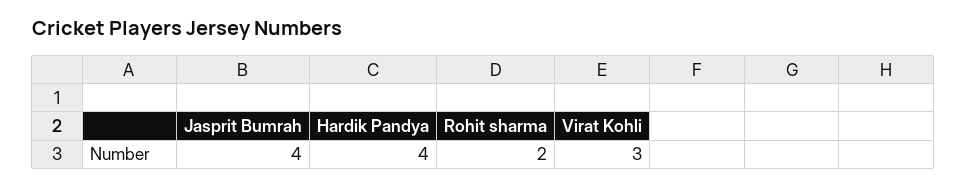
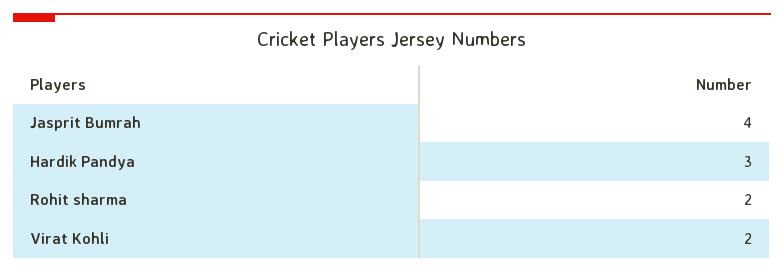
  {
    "Jasprit Bumrah": 4,
-   "Hardik Pandya": 4,
+   "Hardik Pandya": 3,
    "Rohit sharma": 2,
-   "Virat Kohli": 3
+   "Virat Kohli": 2
  }

